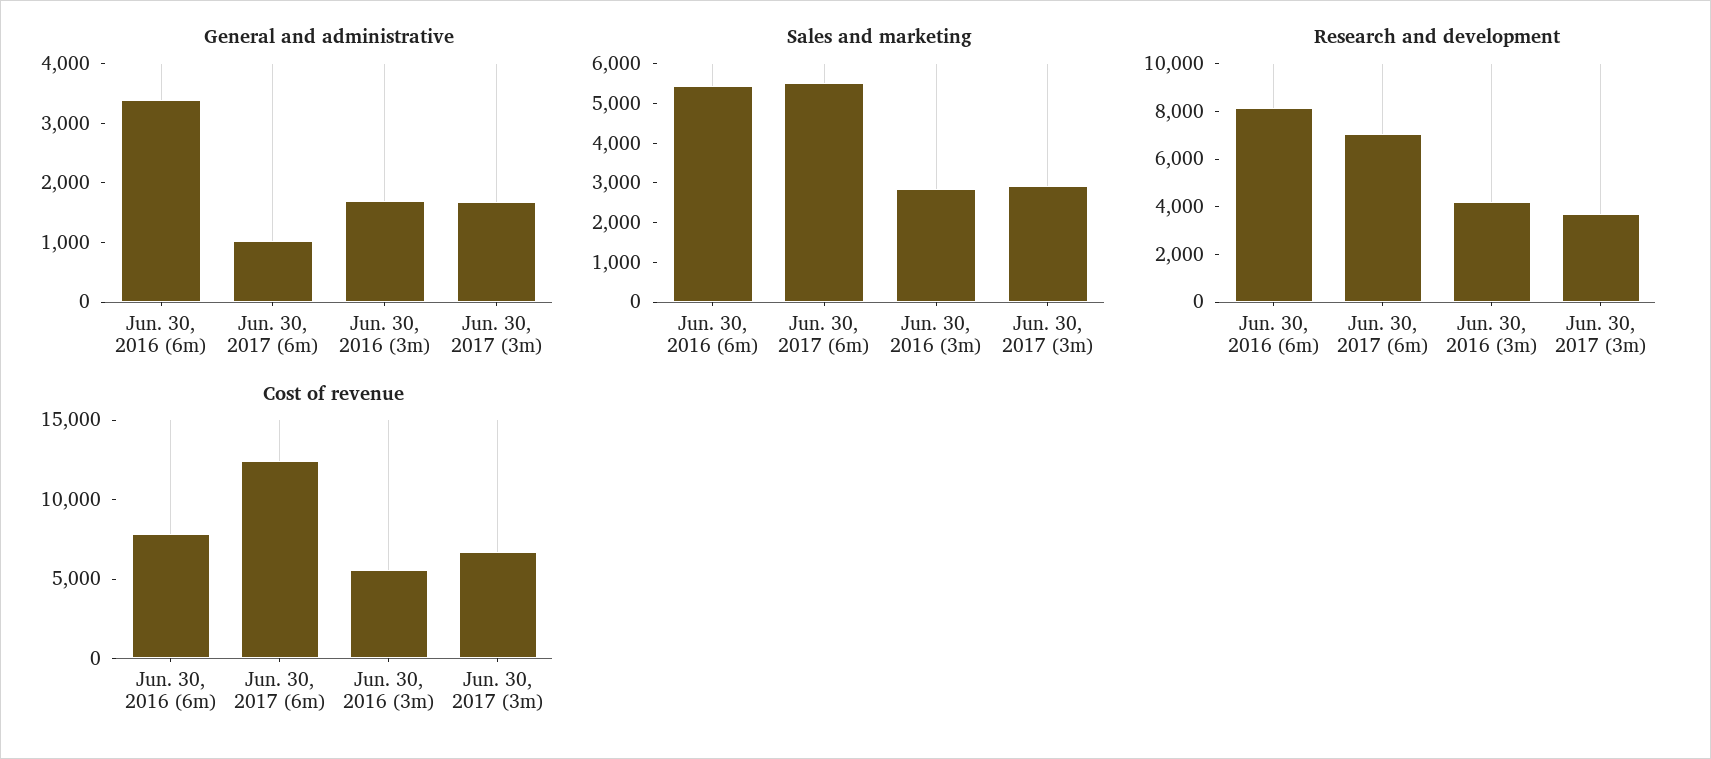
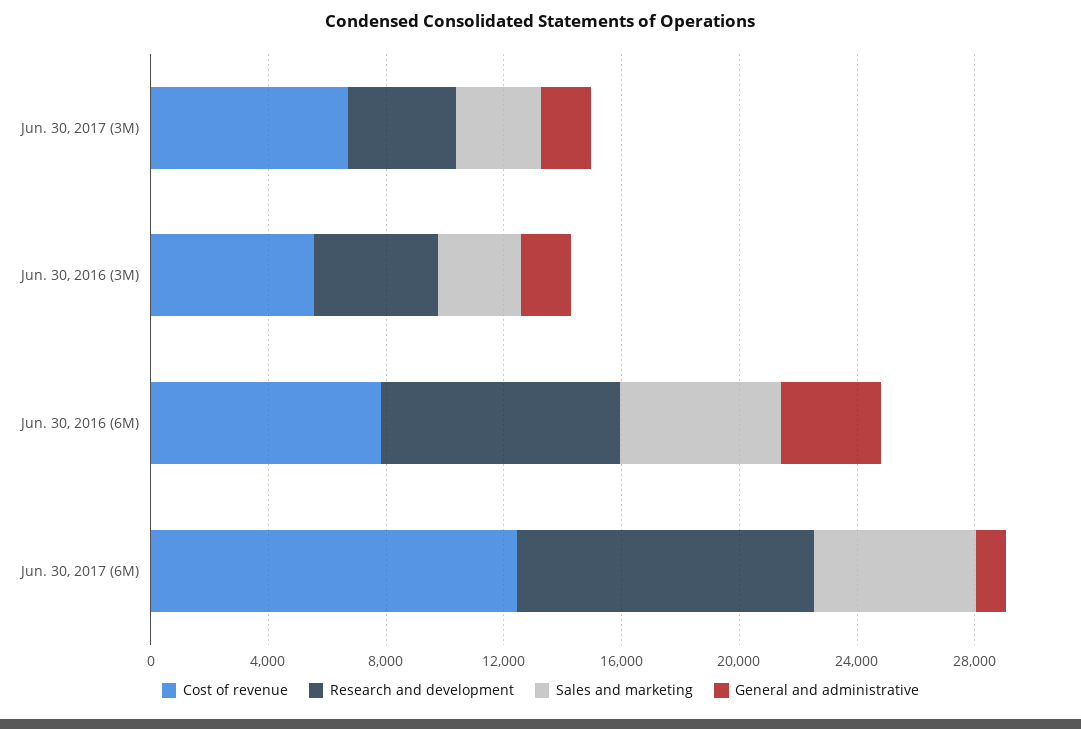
  {
    "General and administrative": {
      "Jun. 30, 2016 (6m)": 3400,
      "Jun. 30, 2017 (6m)": 1000,
      "Jun. 30, 2016 (3m)": 1600,
      "Jun. 30, 2017 (3m)": 1600
    },
    "Sales and marketing": {
      "Jun. 30, 2016 (6m)": 5500,
      "Jun. 30, 2017 (6m)": 5500,
      "Jun. 30, 2016 (3m)": 2750,
      "Jun. 30, 2017 (3m)": 3000
    },
    "Research and development": {
      "Jun. 30, 2016 (6m)": 8000,
-     "Jun. 30, 2017 (6m)": 7000,
+     "Jun. 30, 2017 (6m)": 10000,
      "Jun. 30, 2016 (3m)": 4000,
      "Jun. 30, 2017 (3m)": 3500
    },
    "Cost of revenue": {
      "Jun. 30, 2016 (6m)": 8000,
      "Jun. 30, 2017 (6m)": 12000,
      "Jun. 30, 2016 (3m)": 6000,
      "Jun. 30, 2017 (3m)": 7000
    }
  }

